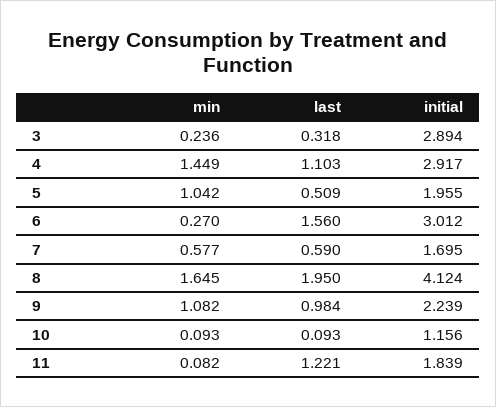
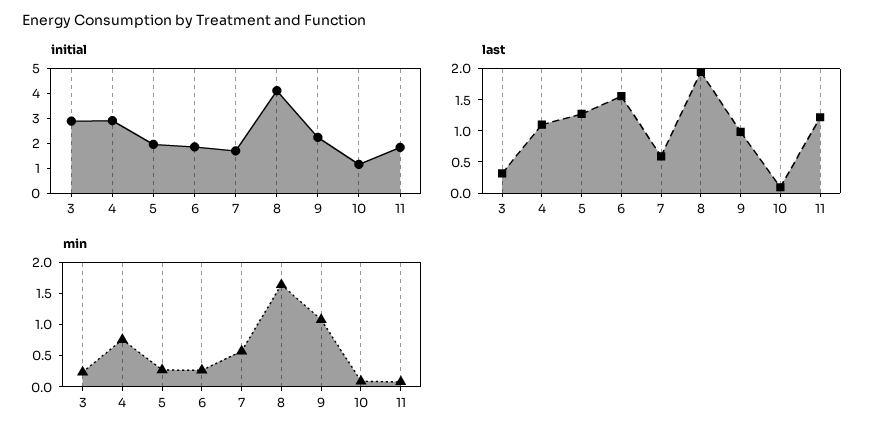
  {
    "min": {
      "3": 0.236,
-     "4": 1.449,
+     "4": 0.75,
-     "5": 1.042,
+     "5": 0.25,
      "6": 0.27,
      "7": 0.577,
      "8": 1.645,
      "9": 1.082,
      "10": 0.093,
      "11": 0.082
    },
    "last": {
      "3": 0.318,
      "4": 1.103,
-     "5": 0.509,
+     "5": 1.25,
      "6": 1.56,
      "7": 0.59,
      "8": 1.95,
      "9": 0.984,
      "10": 0.093,
      "11": 1.221
    },
    "initial": {
      "3": 2.894,
      "4": 2.917,
      "5": 1.955,
-     "6": 3.012,
+     "6": 2,
      "7": 1.695,
      "8": 4.124,
      "9": 2.239,
      "10": 1.156,
      "11": 1.839
    }
  }

